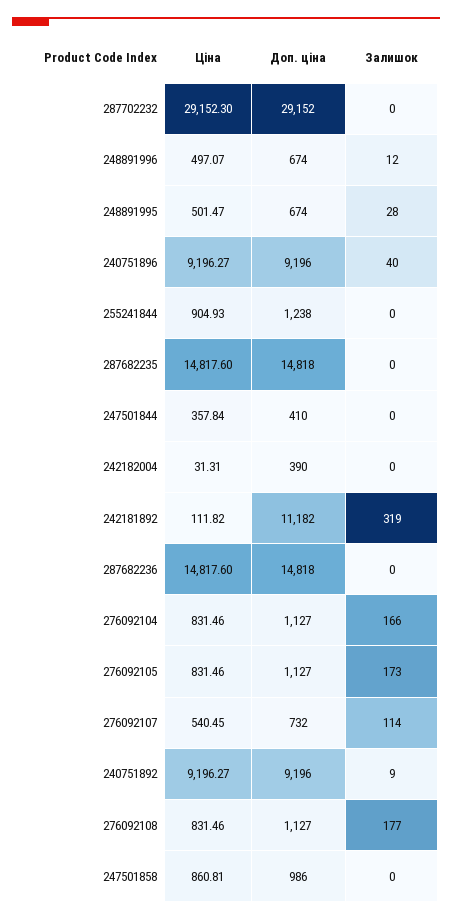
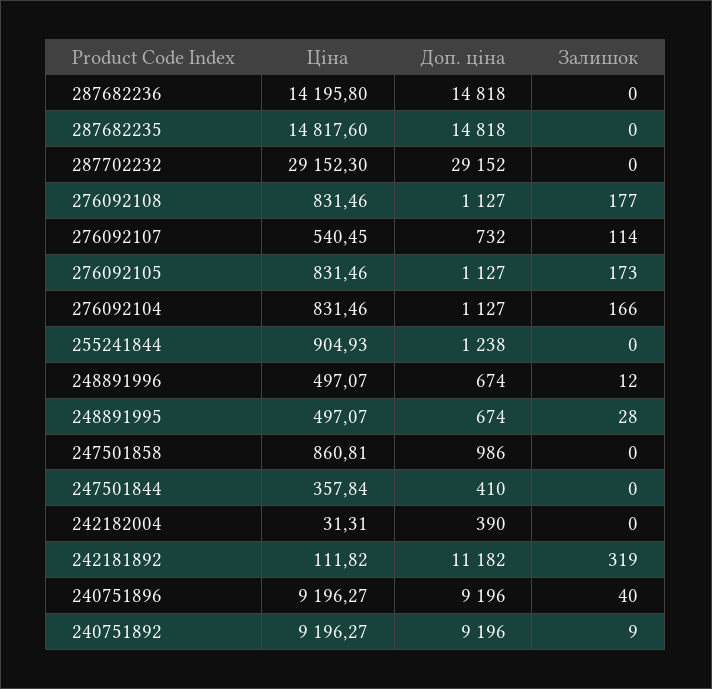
  {
    "Ціна": {
      "287702232": 29152.3,
      "248891996": 497.07,
-     "248891995": 501.47,
+     "248891995": 497.07,
      "240751896": 9196.27,
      "255241844": 904.93,
      "287682235": 14817.6,
      "247501844": 357.84,
      "242182004": 31.31,
      "242181892": 111.82,
-     "287682236": 14817.6,
+     "287682236": 14195.8,
      "276092104": 831.46,
      "276092105": 831.46,
      "276092107": 540.45,
      "240751892": 9196.27,
      "276092108": 831.46,
      "247501858": 860.81
    },
    "Доп. ціна": {
      "287702232": 29152,
      "248891996": 674,
      "248891995": 674,
      "240751896": 9196,
      "255241844": 1238,
      "287682235": 14818,
      "247501844": 410,
      "242182004": 390,
      "242181892": 11182,
      "287682236": 14818,
      "276092104": 1127,
      "276092105": 1127,
      "276092107": 732,
      "240751892": 9196,
      "276092108": 1127,
      "247501858": 986
    },
    "Залишок": {
      "287702232": 0,
      "248891996": 12,
      "248891995": 28,
      "240751896": 40,
      "255241844": 0,
      "287682235": 0,
      "247501844": 0,
      "242182004": 0,
      "242181892": 319,
      "287682236": 0,
      "276092104": 166,
      "276092105": 173,
      "276092107": 114,
      "240751892": 9,
      "276092108": 177,
      "247501858": 0
    }
  }

